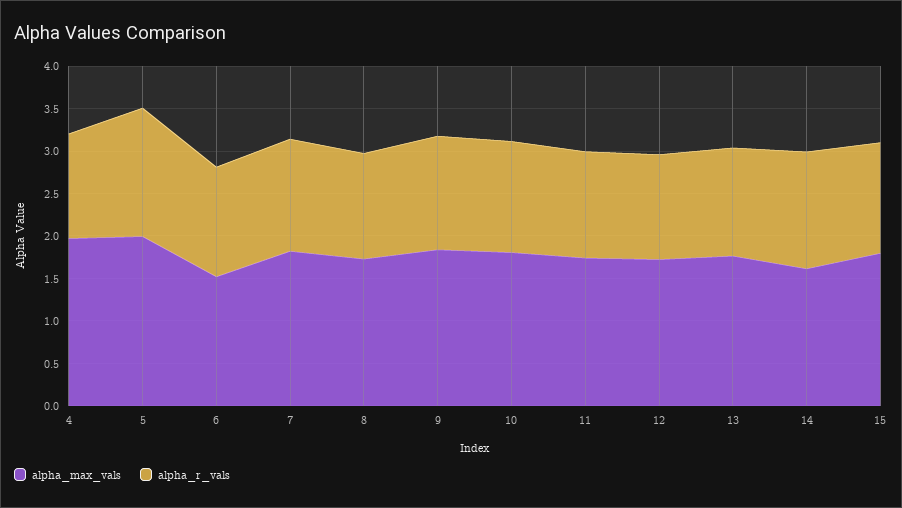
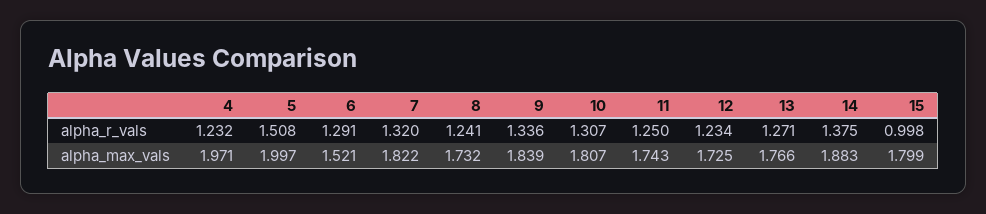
  {
    "alpha_max_vals": {
      "4": 1.971,
      "5": 1.997,
      "6": 1.521,
      "7": 1.822,
      "8": 1.732,
      "9": 1.839,
      "10": 1.807,
      "11": 1.743,
      "12": 1.725,
      "13": 1.766,
-     "14": 1.6,
+     "14": 1.883,
      "15": 1.799
    },
    "alpha_r_vals": {
      "4": 1.232,
      "5": 1.508,
      "6": 1.291,
      "7": 1.32,
      "8": 1.241,
      "9": 1.336,
      "10": 1.307,
      "11": 1.25,
      "12": 1.234,
      "13": 1.271,
      "14": 1.375,
-     "15": 1.3
+     "15": 0.998
    }
  }

